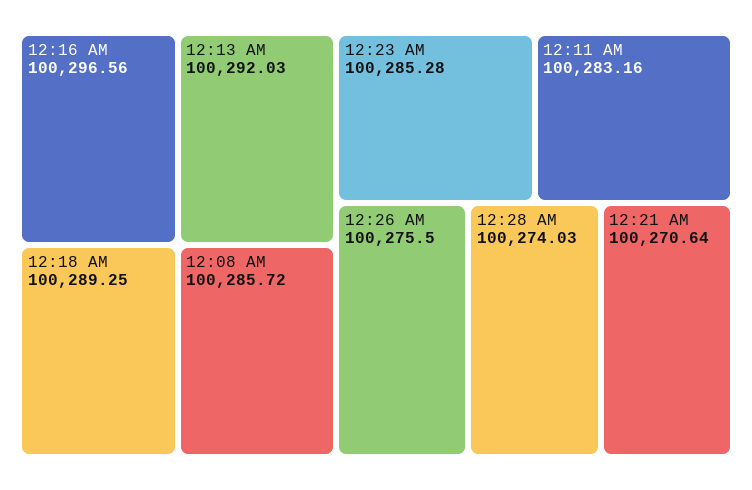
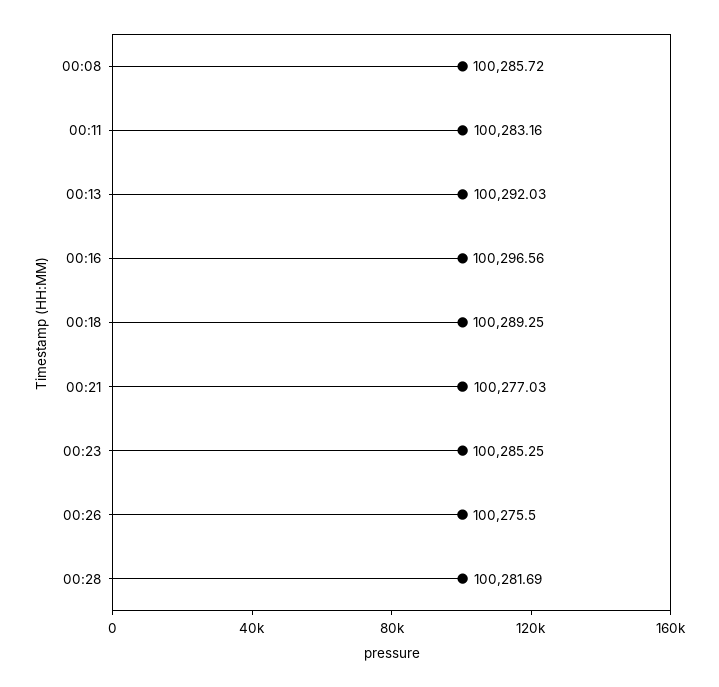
  {
    "12:16 AM": 100296.56,
    "12:13 AM": 100292.03,
    "12:18 AM": 100289.25,
    "12:08 AM": 100285.72,
-   "12:23 AM": 100285.28,
+   "12:23 AM": 100285.25,
    "12:11 AM": 100283.16,
    "12:26 AM": 100275.5,
-   "12:28 AM": 100274.03,
+   "12:28 AM": 100281.69,
-   "12:21 AM": 100270.64
+   "12:21 AM": 100277.03
  }

